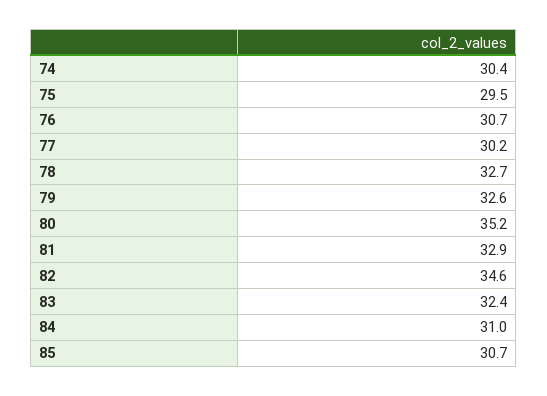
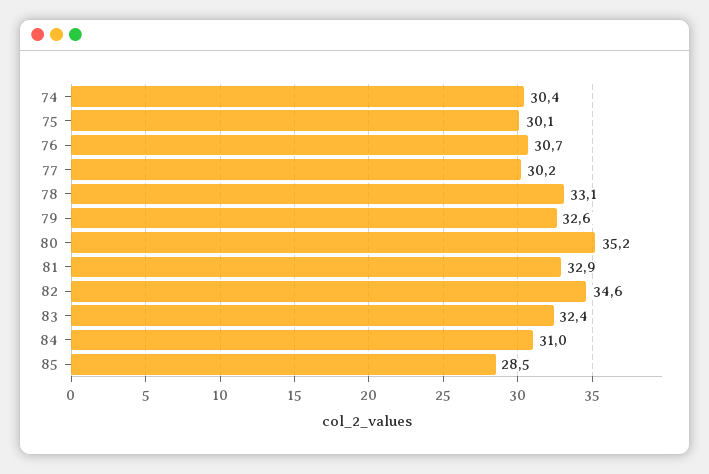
  {
    "74": 30.4,
-   "75": 29.5,
+   "75": 30.1,
    "76": 30.7,
    "77": 30.2,
-   "78": 32.7,
+   "78": 33.1,
    "79": 32.6,
    "80": 35.2,
    "81": 32.9,
    "82": 34.6,
    "83": 32.4,
    "84": 31,
-   "85": 30.7
+   "85": 28.5
  }

